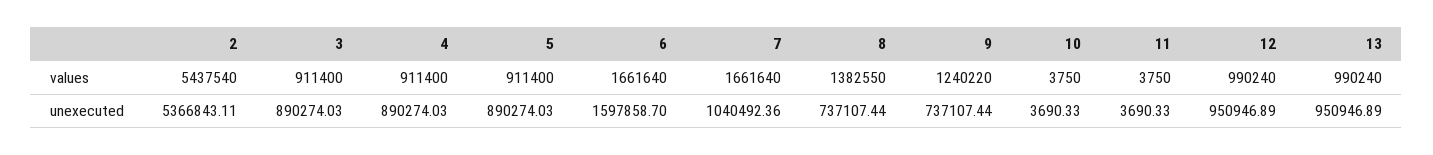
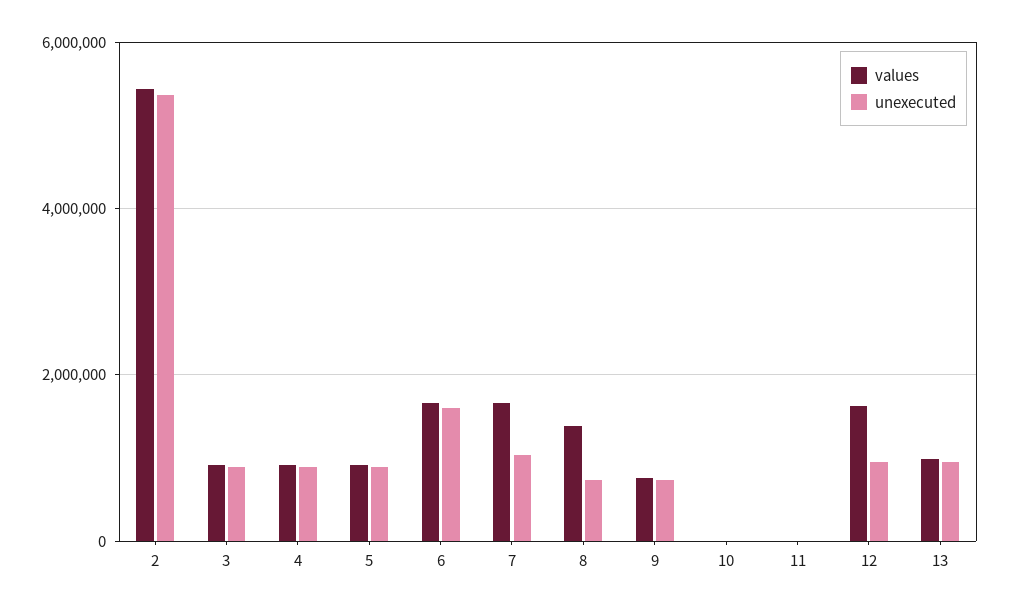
  {
    "values": {
      "2": 5437540,
      "3": 911400,
      "4": 911400,
      "5": 911400,
      "6": 1661640,
      "7": 1661640,
      "8": 1382550,
-     "9": 1240220,
+     "9": 800000,
      "10": 3750,
      "11": 3750,
-     "12": 990240,
+     "12": 1600000,
      "13": 990240
    },
    "unexecuted": {
      "2": 5366843.11,
      "3": 890274.03,
      "4": 890274.03,
      "5": 890274.03,
      "6": 1597858.7,
      "7": 1040492.36,
      "8": 737107.44,
      "9": 737107.44,
      "10": 3690.33,
      "11": 3690.33,
      "12": 950946.89,
      "13": 950946.89
    }
  }

